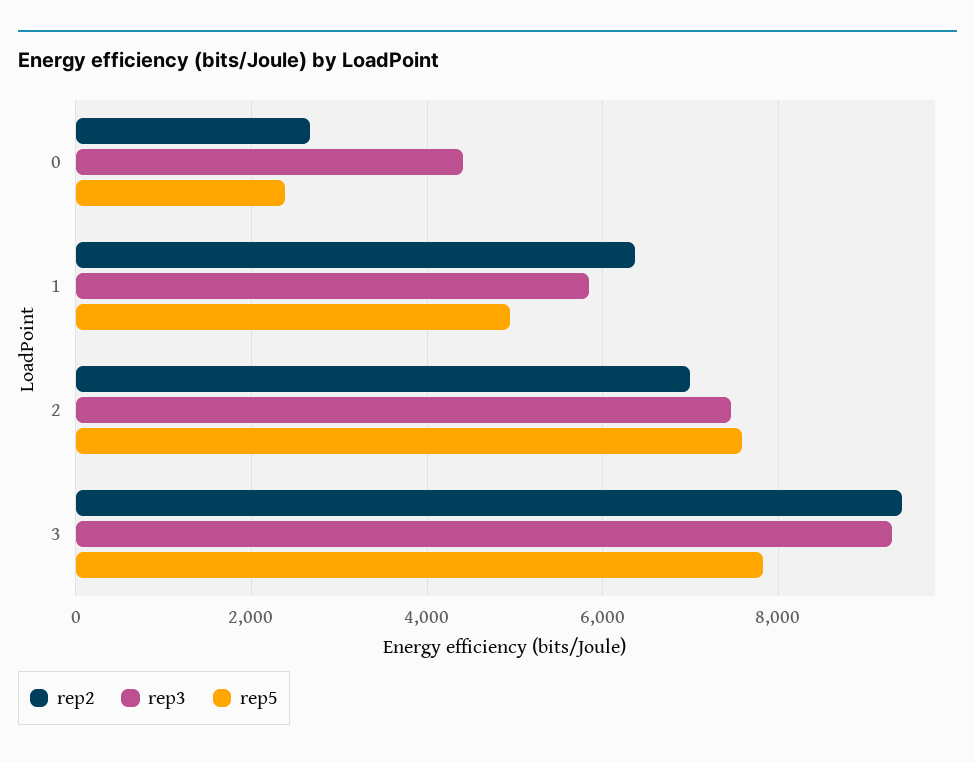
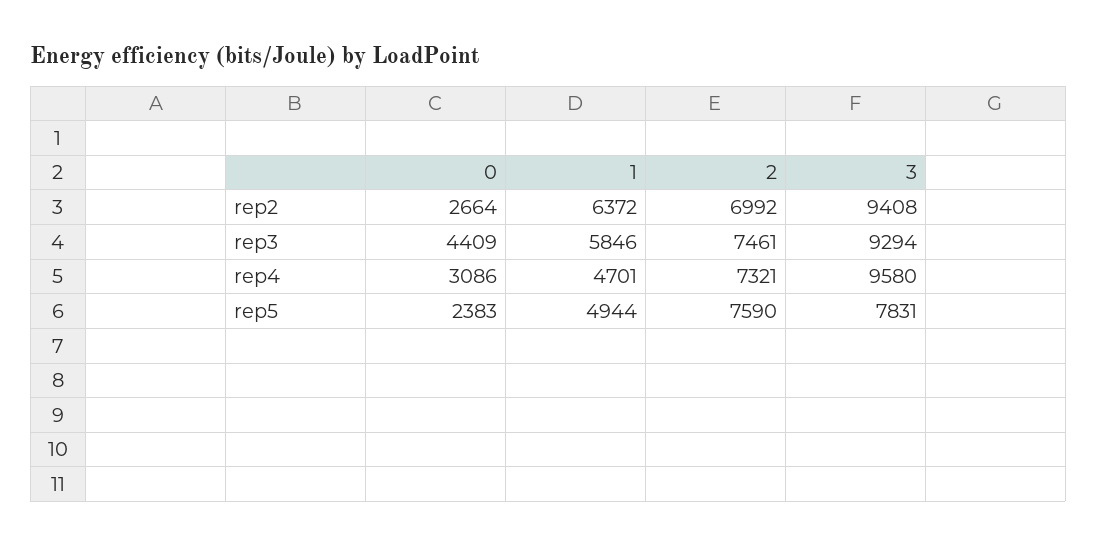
  {
    "rep2": {
      "0": 2664,
      "1": 6372,
      "2": 6992,
      "3": 9408
    },
    "rep3": {
      "0": 4409,
      "1": 5846,
      "2": 7461,
      "3": 9294
    },
    "rep5": {
      "0": 2383,
      "1": 4944,
      "2": 7590,
      "3": 7831
-   }
+   },
+   "rep4": {
+     "0": 3086,
+     "1": 4701,
+     "2": 7321,
+     "3": 9580
+   }
  }

